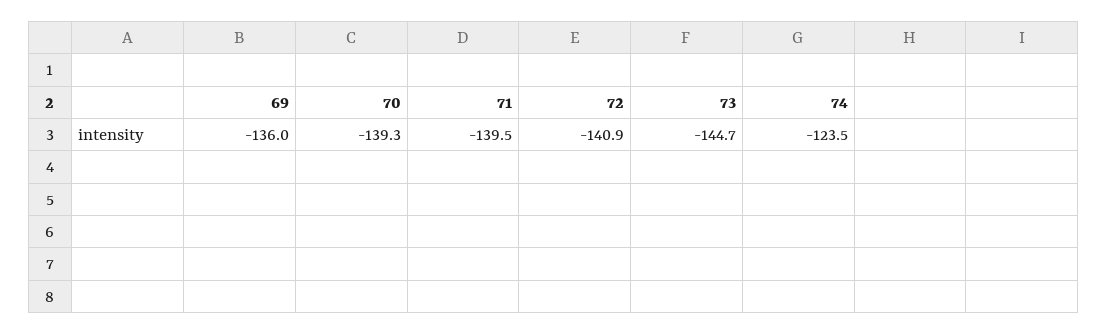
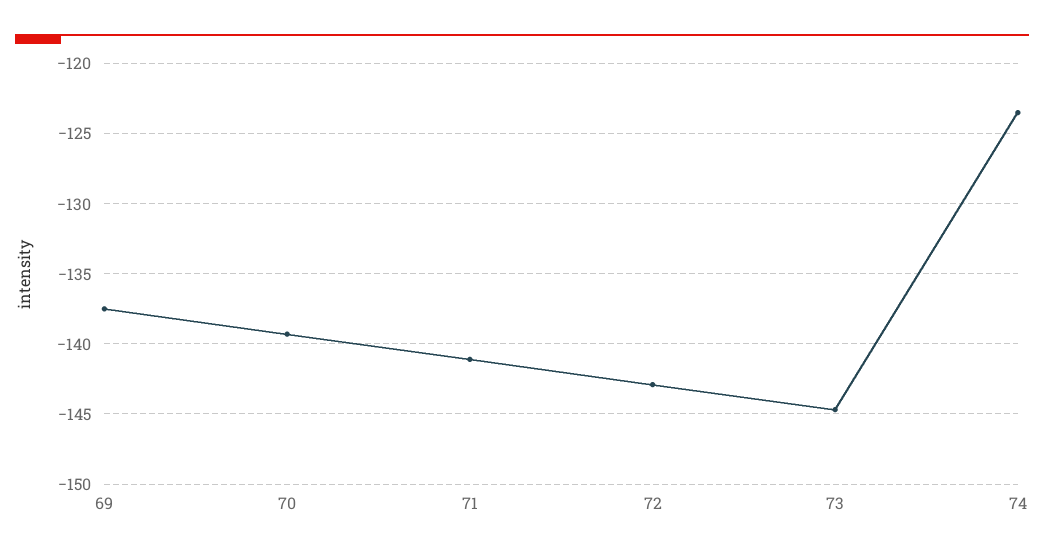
  {
-   "69": -136,
+   "69": -137.5,
    "70": -139.3,
-   "71": -139.5,
+   "71": -141,
-   "72": -140.9,
+   "72": -143,
    "73": -144.7,
    "74": -123.5
  }

